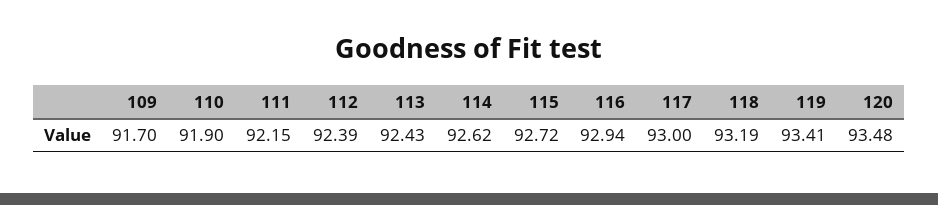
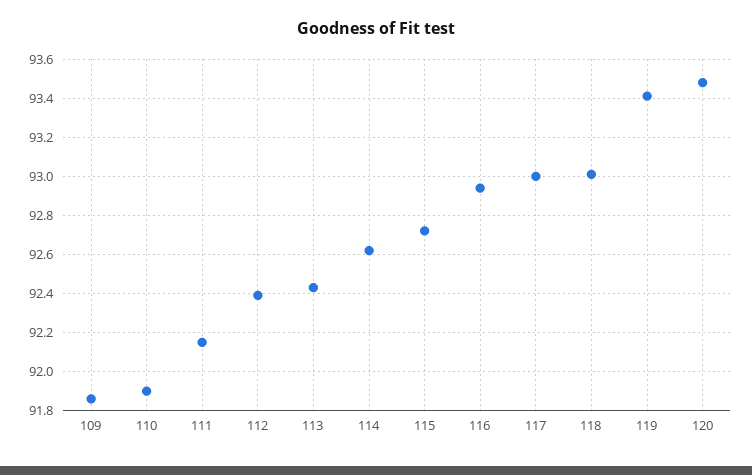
  {
-   "109": 91.7,
+   "109": 91.85,
    "110": 91.9,
    "111": 92.15,
    "112": 92.39,
    "113": 92.43,
    "114": 92.62,
    "115": 92.72,
    "116": 92.94,
    "117": 93,
-   "118": 93.19,
+   "118": 93,
    "119": 93.41,
    "120": 93.48
  }

